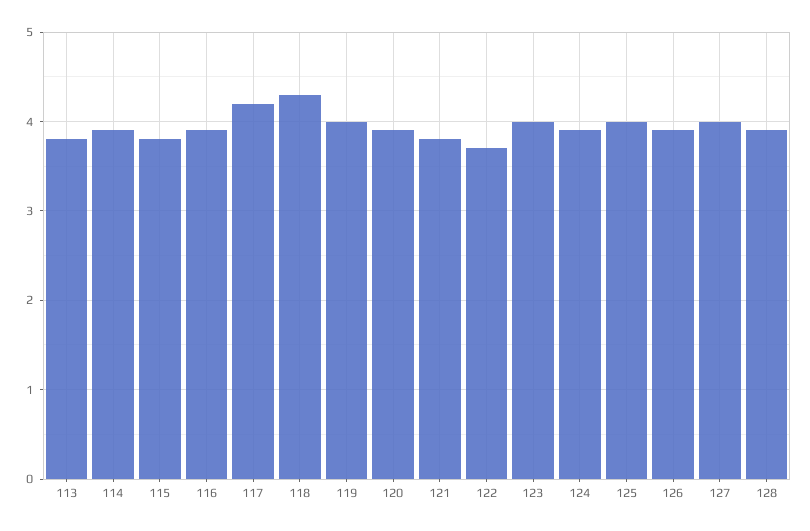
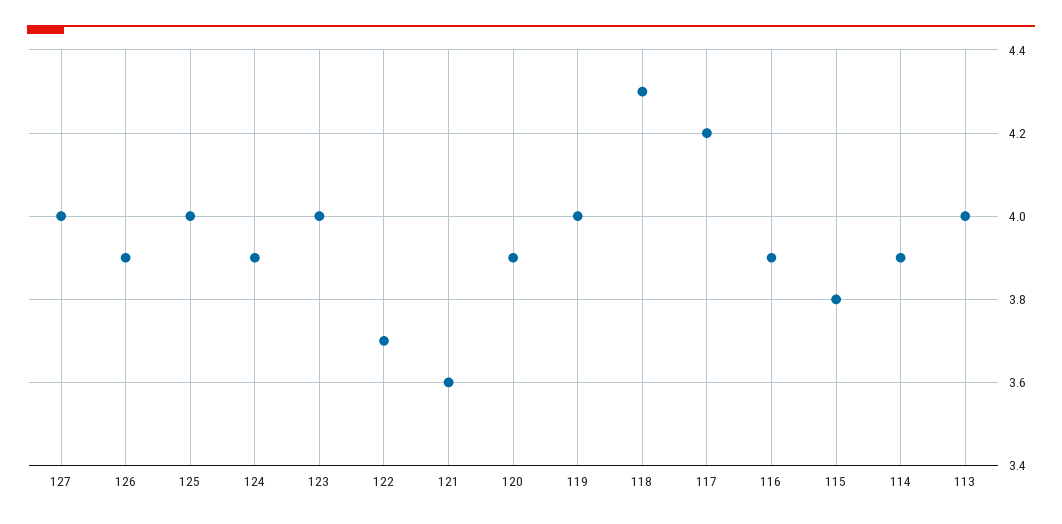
  {
-   "113": 3.8,
+   "113": 4,
    "114": 3.9,
    "115": 3.8,
    "116": 3.9,
    "117": 4.2,
    "118": 4.3,
    "119": 4,
    "120": 3.9,
-   "121": 3.8,
+   "121": 3.6,
    "122": 3.7,
    "123": 4,
    "124": 3.9,
    "125": 4,
    "126": 3.9,
-   "127": 4,
+   "127": 4
-   "128": 3.9
  }

